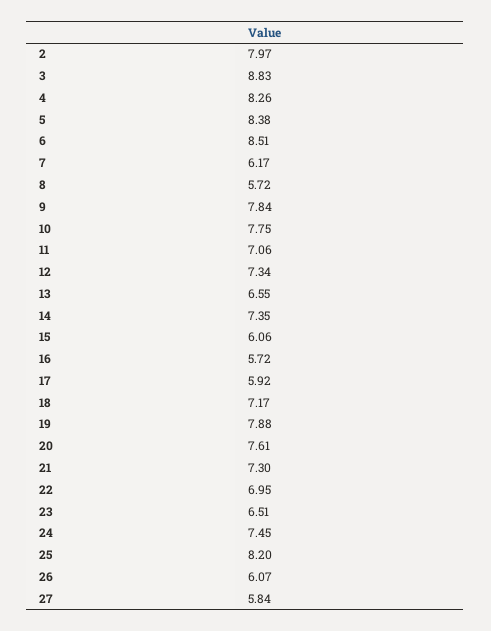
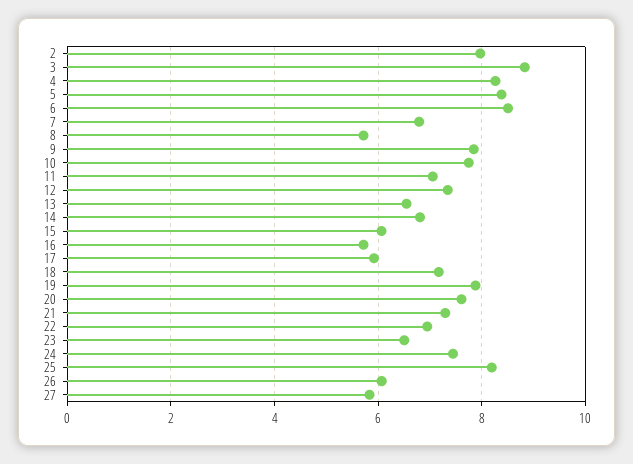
  {
    "2": 7.97,
    "3": 8.83,
    "4": 8.26,
    "5": 8.38,
    "6": 8.51,
-   "7": 6.17,
+   "7": 6.8,
    "8": 5.72,
    "9": 7.84,
    "10": 7.75,
    "11": 7.06,
    "12": 7.34,
    "13": 6.55,
-   "14": 7.35,
+   "14": 6.8,
    "15": 6.06,
    "16": 5.72,
    "17": 5.92,
    "18": 7.17,
    "19": 7.88,
    "20": 7.61,
    "21": 7.3,
    "22": 6.95,
    "23": 6.51,
    "24": 7.45,
    "25": 8.2,
    "26": 6.07,
    "27": 5.84
  }

